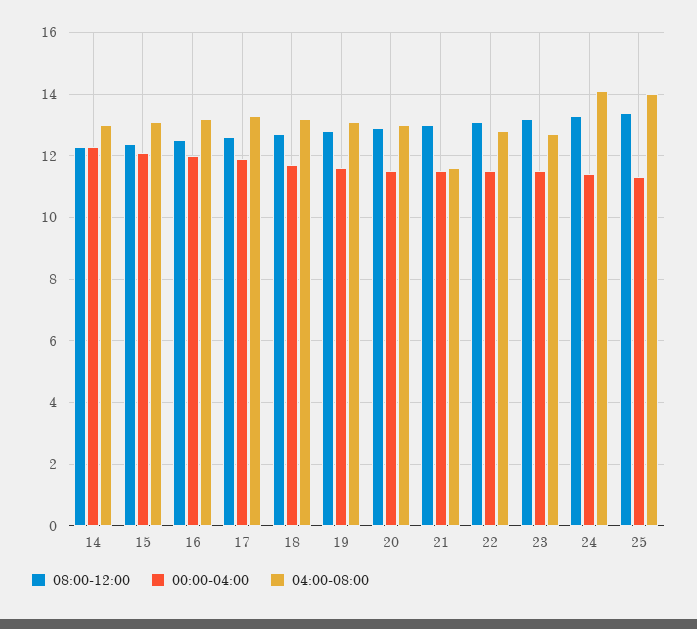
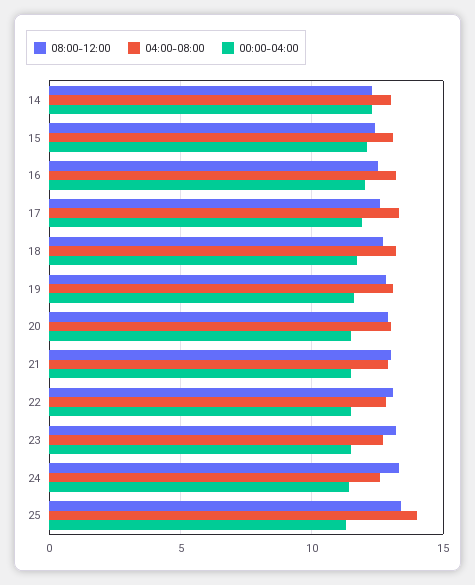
  {
    "08:00-12:00": {
      "14": 12.5,
      "15": 12.5,
      "16": 12.5,
      "17": 12.5,
      "18": 12.5,
      "19": 13,
      "20": 13,
      "21": 13,
      "22": 13,
      "23": 13,
      "24": 13.5,
      "25": 13.5
    },
    "00:00-04:00": {
      "14": 12.5,
      "15": 12,
      "16": 12,
      "17": 12,
      "18": 11.5,
      "19": 11.5,
      "20": 11.5,
      "21": 11.5,
      "22": 11.5,
      "23": 11.5,
      "24": 11.5,
      "25": 11.5
    },
    "04:00-08:00": {
      "14": 13,
      "15": 13,
      "16": 13,
      "17": 13.5,
      "18": 13,
      "19": 13,
      "20": 13,
-     "21": 11.5,
+     "21": 13,
      "22": 13,
      "23": 12.5,
-     "24": 14,
+     "24": 12.5,
      "25": 14
    }
  }

